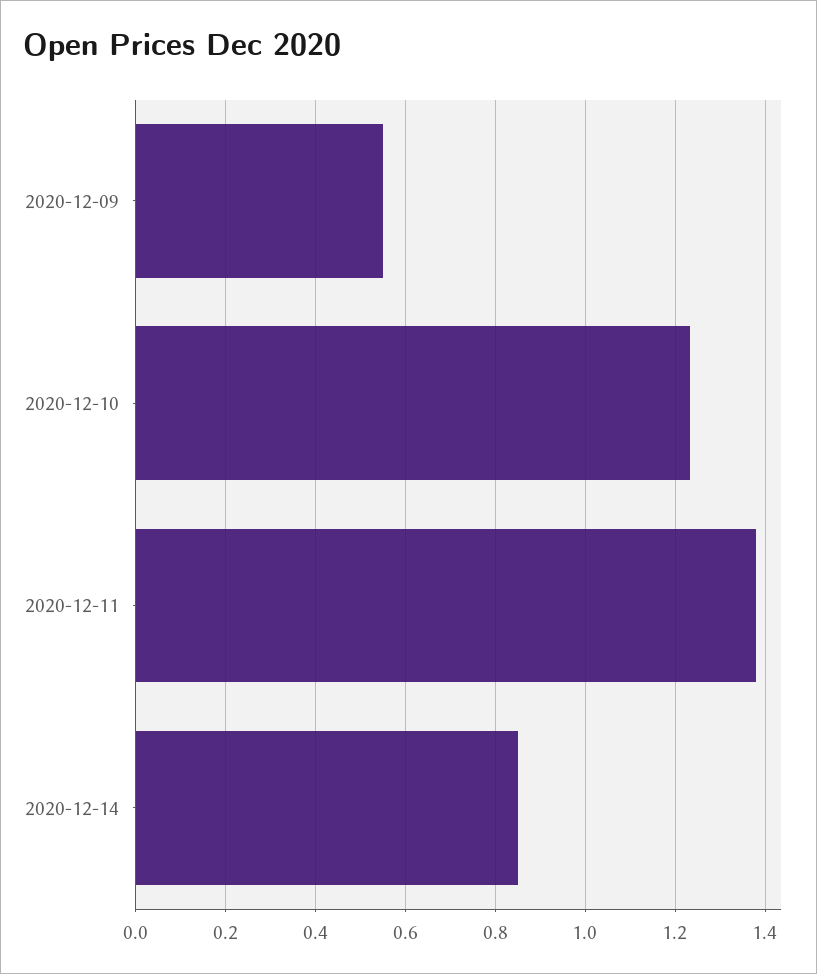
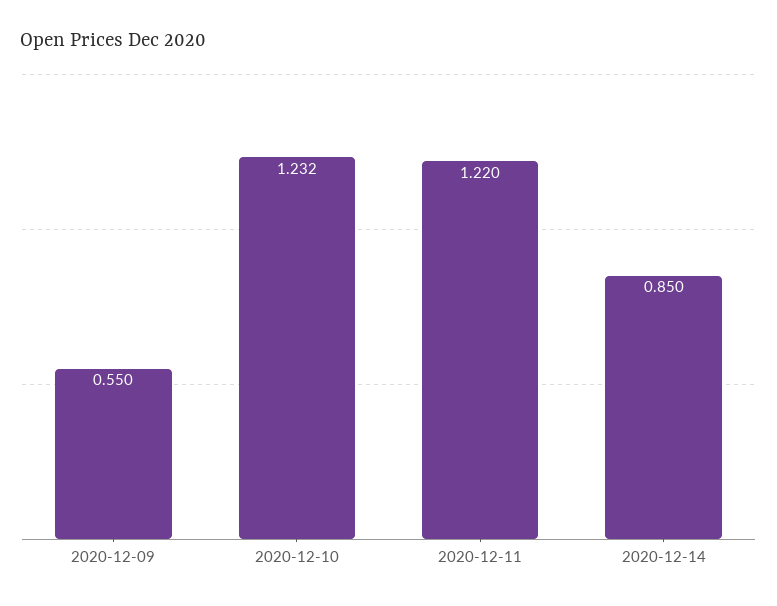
  {
    "2020-12-09": 0.55,
    "2020-12-10": 1.232,
-   "2020-12-11": 1.38,
+   "2020-12-11": 1.22,
    "2020-12-14": 0.85
  }

